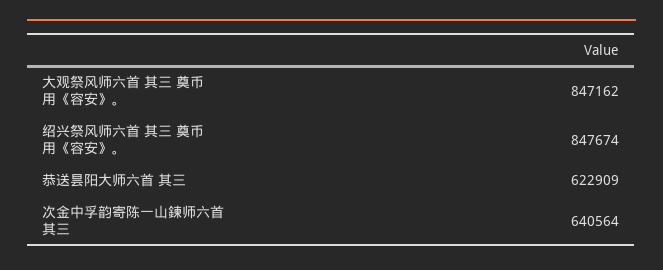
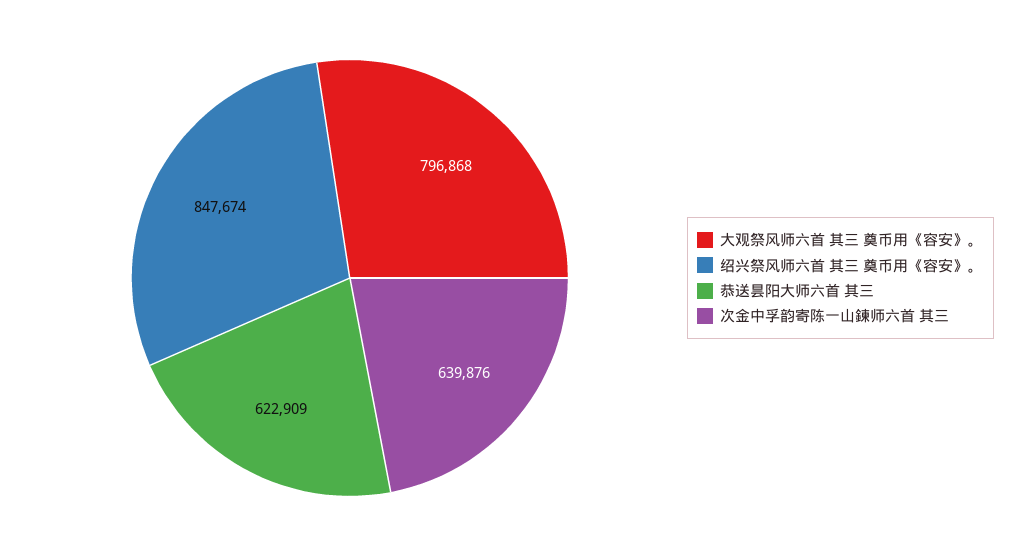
  {
-   "大观祭风师六首 其三 奠币用《容安》。": 847162,
+   "大观祭风师六首 其三 奠币用《容安》。": 796868,
    "绍兴祭风师六首 其三 奠币用《容安》。": 847674,
    "恭送昙阳大师六首 其三": 622909,
-   "次金中孚韵寄陈一山鍊师六首 其三": 640564
+   "次金中孚韵寄陈一山鍊师六首 其三": 639876
  }

